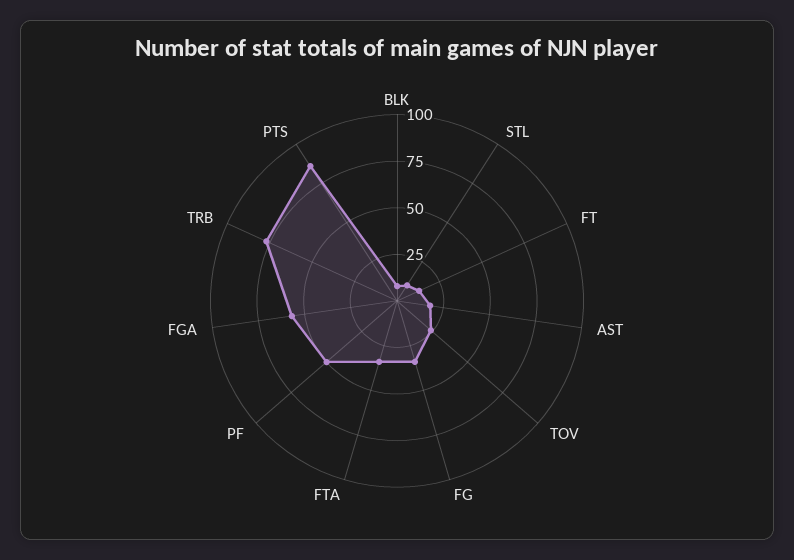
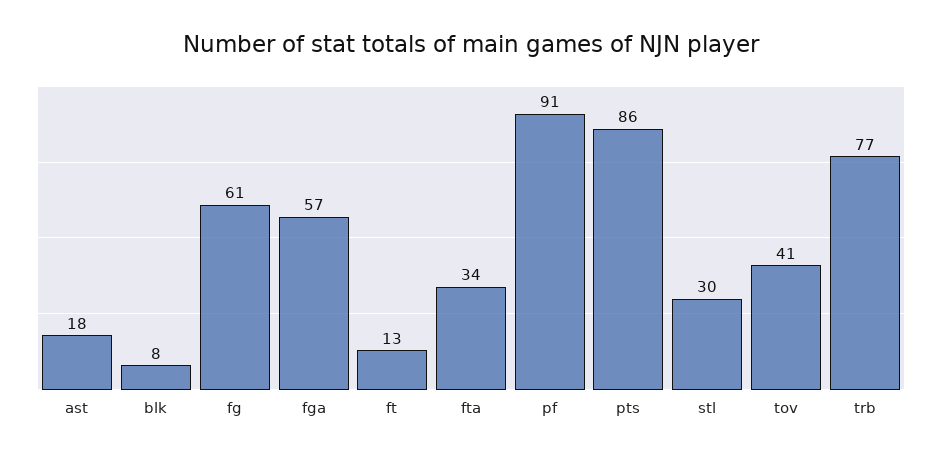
  {
    "BLK": 8,
-   "STL": 10,
+   "STL": 30,
    "FT": 13,
    "AST": 18,
-   "TOV": 25,
+   "TOV": 41,
-   "FG": 35,
+   "FG": 61,
    "FTA": 34,
-   "PF": 50,
+   "PF": 91,
    "FGA": 57,
    "TRB": 77,
    "PTS": 86
  }

